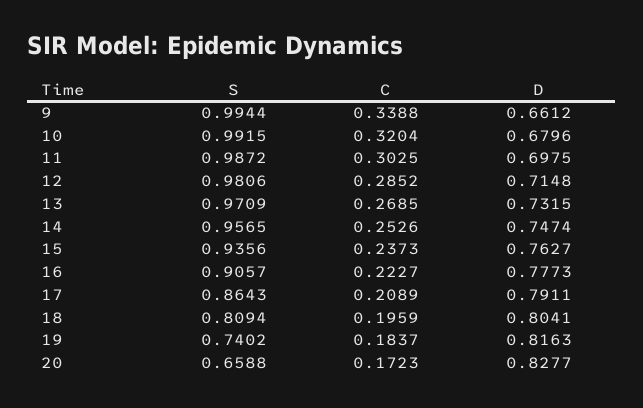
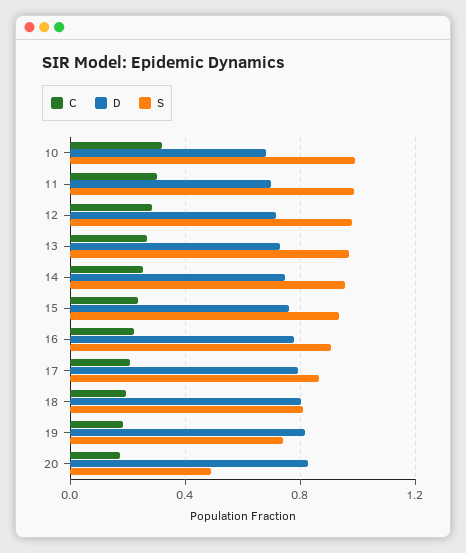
  {
    "S": {
-     "9": 0.9944,
      "10": 0.9915,
      "11": 0.9872,
      "12": 0.9806,
      "13": 0.9709,
      "14": 0.9565,
      "15": 0.9356,
      "16": 0.9057,
      "17": 0.8643,
      "18": 0.8094,
      "19": 0.7402,
-     "20": 0.6588
+     "20": 0.5
    },
    "C": {
-     "9": 0.3388,
      "10": 0.3204,
      "11": 0.3025,
      "12": 0.2852,
      "13": 0.2685,
      "14": 0.2526,
      "15": 0.2373,
      "16": 0.2227,
      "17": 0.2089,
      "18": 0.1959,
      "19": 0.1837,
      "20": 0.1723
    },
    "D": {
-     "9": 0.6612,
      "10": 0.6796,
      "11": 0.6975,
      "12": 0.7148,
      "13": 0.7315,
      "14": 0.7474,
      "15": 0.7627,
      "16": 0.7773,
      "17": 0.7911,
      "18": 0.8041,
      "19": 0.8163,
      "20": 0.8277
    }
  }

